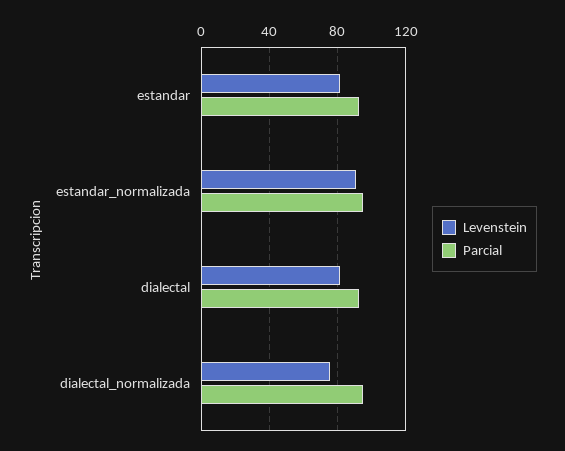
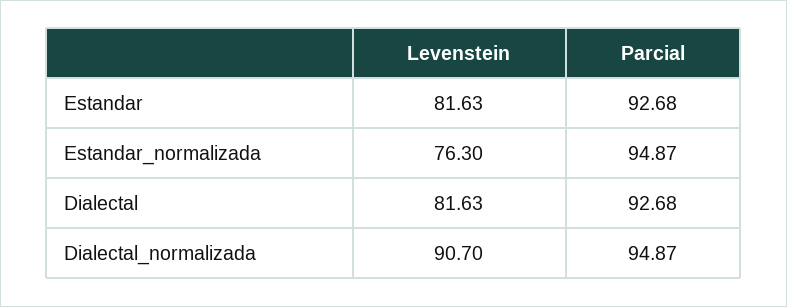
  {
    "Levenstein": {
      "estandar": 81.63,
-     "estandar_normalizada": 90,
+     "estandar_normalizada": 76.3,
      "dialectal": 81.63,
-     "dialectal_normalizada": 75
+     "dialectal_normalizada": 90.7
    },
    "Parcial": {
      "estandar": 92.68,
      "estandar_normalizada": 94.87,
      "dialectal": 92.68,
      "dialectal_normalizada": 94.87
    }
  }

